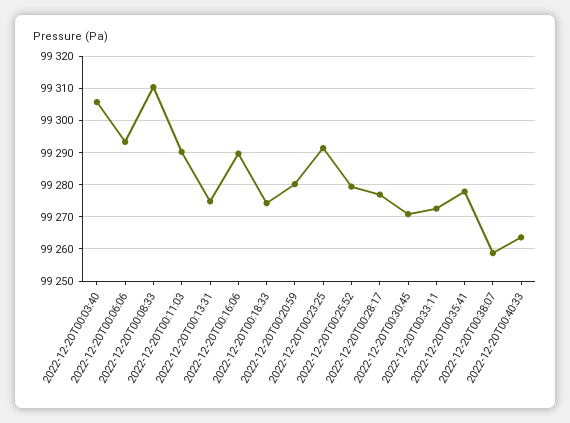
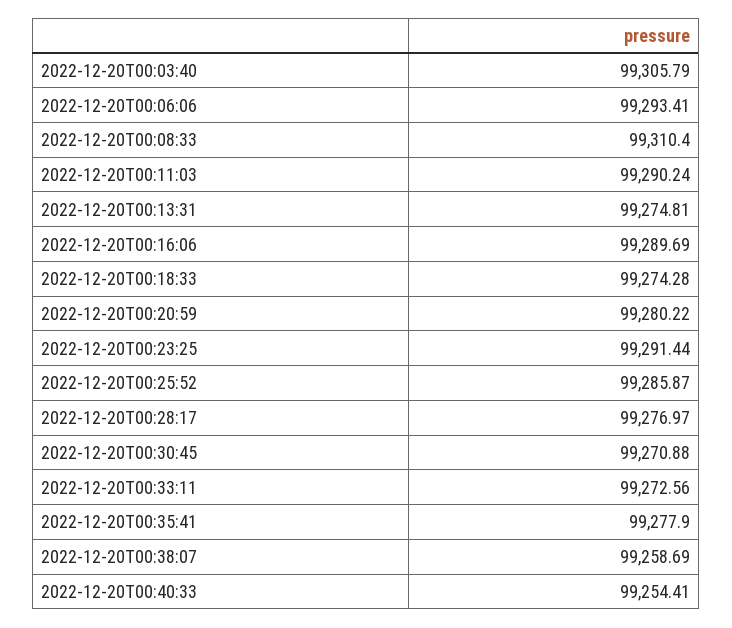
  {
    "2022-12-20T00:03:40": 99305.79,
    "2022-12-20T00:06:06": 99293.41,
    "2022-12-20T00:08:33": 99310.4,
    "2022-12-20T00:11:03": 99290.24,
    "2022-12-20T00:13:31": 99274.81,
    "2022-12-20T00:16:06": 99289.69,
    "2022-12-20T00:18:33": 99274.28,
    "2022-12-20T00:20:59": 99280.22,
    "2022-12-20T00:23:25": 99291.44,
-   "2022-12-20T00:25:52": 99280,
+   "2022-12-20T00:25:52": 99285.87,
    "2022-12-20T00:28:17": 99276.97,
    "2022-12-20T00:30:45": 99270.88,
    "2022-12-20T00:33:11": 99272.56,
    "2022-12-20T00:35:41": 99277.9,
    "2022-12-20T00:38:07": 99258.69,
-   "2022-12-20T00:40:33": 99264
+   "2022-12-20T00:40:33": 99254.41
  }

